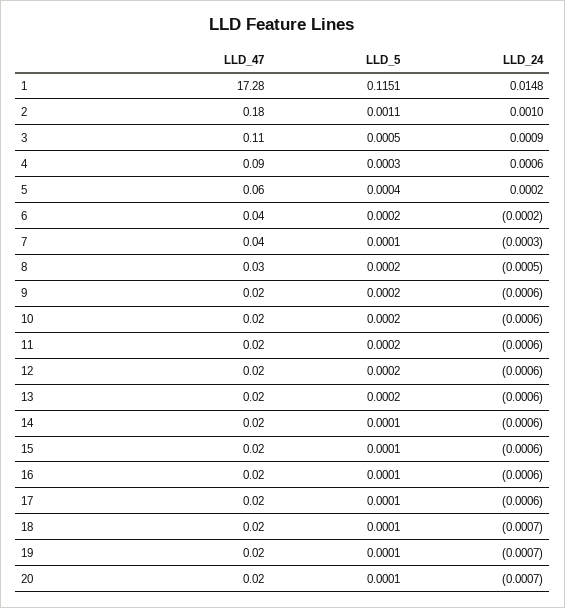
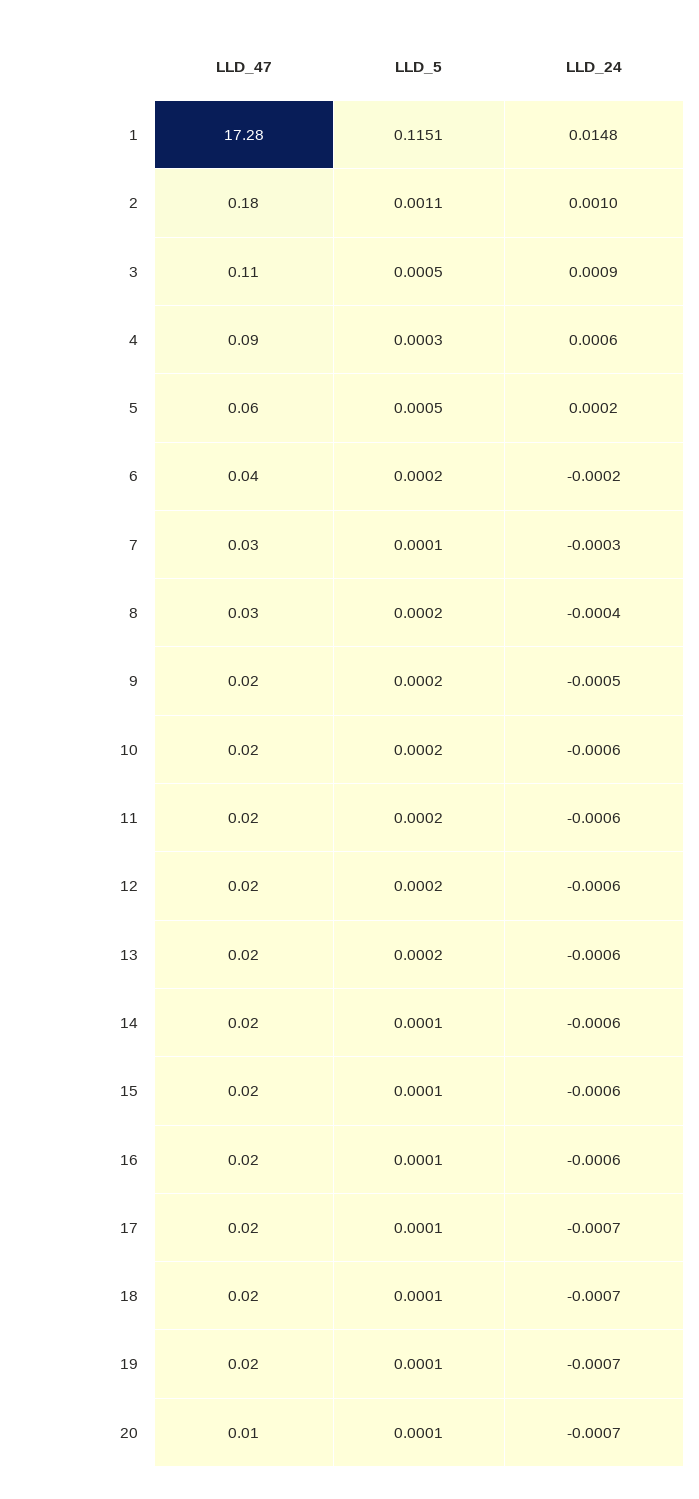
  {
    "LLD_47": {
      "1": 17.28,
      "2": 0.18,
      "3": 0.11,
      "4": 0.09,
      "5": 0.06,
      "6": 0.04,
-     "7": 0.04,
+     "7": 0.03,
      "8": 0.03,
      "9": 0.02,
      "10": 0.02,
      "11": 0.02,
      "12": 0.02,
      "13": 0.02,
      "14": 0.02,
      "15": 0.02,
      "16": 0.02,
      "17": 0.02,
      "18": 0.02,
      "19": 0.02,
-     "20": 0.02
+     "20": 0.01
    },
    "LLD_5": {
      "1": 0.1151,
      "2": 0.0011,
      "3": 0.0005,
      "4": 0.0003,
-     "5": 0.0004,
+     "5": 0.0005,
      "6": 0.0002,
      "7": 0.0001,
      "8": 0.0002,
      "9": 0.0002,
      "10": 0.0002,
      "11": 0.0002,
      "12": 0.0002,
      "13": 0.0002,
      "14": 0.0001,
      "15": 0.0001,
      "16": 0.0001,
      "17": 0.0001,
      "18": 0.0001,
      "19": 0.0001,
      "20": 0.0001
    },
    "LLD_24": {
      "1": 0.0148,
      "2": 0.001,
      "3": 0.0009,
      "4": 0.0006,
      "5": 0.0002,
      "6": -0.0002,
      "7": -0.0003,
-     "8": -0.0005,
+     "8": -0.0004,
-     "9": -0.0006,
+     "9": -0.0005,
      "10": -0.0006,
      "11": -0.0006,
      "12": -0.0006,
      "13": -0.0006,
      "14": -0.0006,
      "15": -0.0006,
      "16": -0.0006,
-     "17": -0.0006,
+     "17": -0.0007,
      "18": -0.0007,
      "19": -0.0007,
      "20": -0.0007
    }
  }

